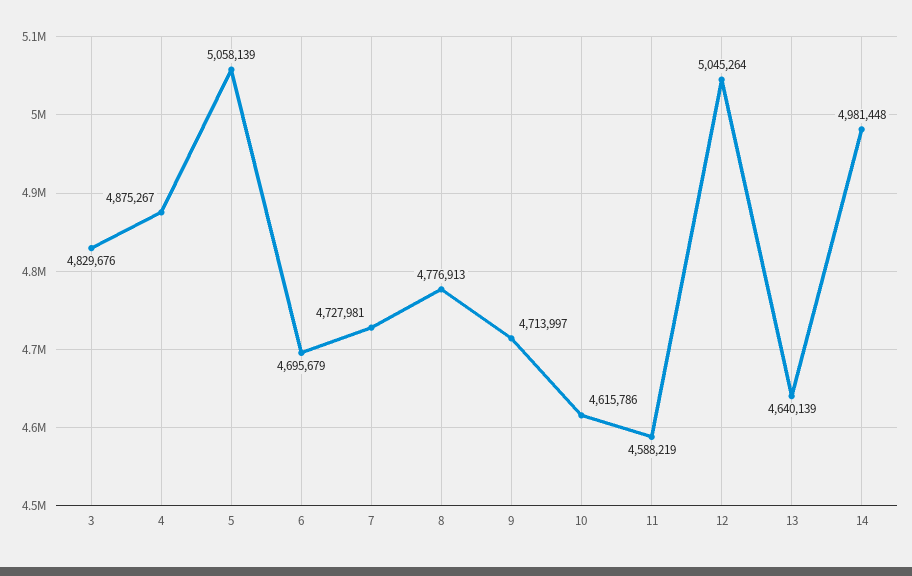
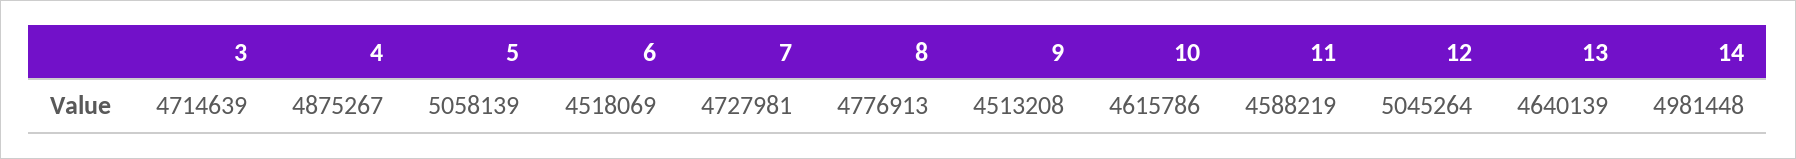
  {
-   "3": 4829676,
+   "3": 4714639,
    "4": 4875267,
    "5": 5058139,
-   "6": 4695679,
+   "6": 4518069,
    "7": 4727981,
    "8": 4776913,
-   "9": 4713997,
+   "9": 4513208,
    "10": 4615786,
    "11": 4588219,
    "12": 5045264,
    "13": 4640139,
    "14": 4981448
  }

